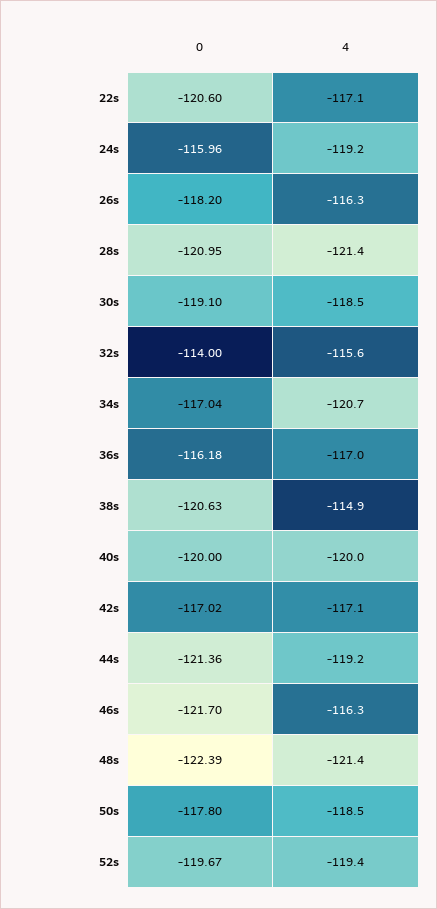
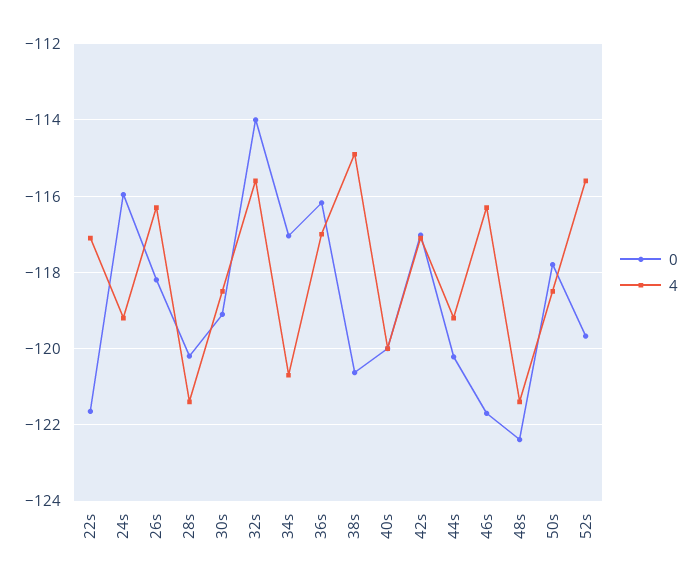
  {
    "0": {
-     "22s": -120.6,
+     "22s": -121.6,
      "24s": -115.96,
      "26s": -118.2,
-     "28s": -120.95,
+     "28s": -120.2,
      "30s": -119.1,
      "32s": -114,
      "34s": -117.04,
      "36s": -116.18,
      "38s": -120.63,
      "40s": -120,
      "42s": -117.02,
-     "44s": -121.36,
+     "44s": -120.2,
      "46s": -121.7,
      "48s": -122.39,
      "50s": -117.8,
      "52s": -119.67
    },
    "4": {
      "22s": -117.1,
      "24s": -119.2,
      "26s": -116.3,
      "28s": -121.4,
      "30s": -118.5,
      "32s": -115.6,
      "34s": -120.7,
      "36s": -117,
      "38s": -114.9,
      "40s": -120,
      "42s": -117.1,
      "44s": -119.2,
      "46s": -116.3,
      "48s": -121.4,
      "50s": -118.5,
-     "52s": -119.4
+     "52s": -115.6
    }
  }

